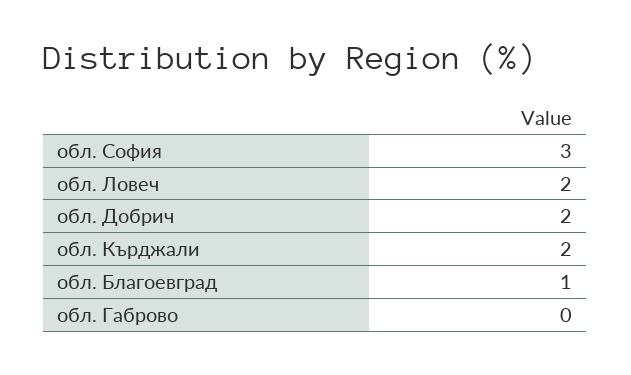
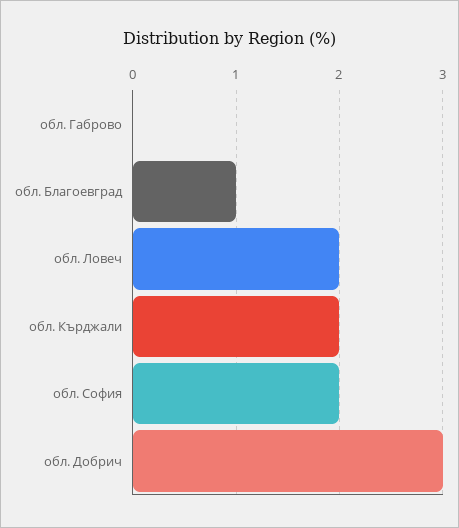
  {
-   "обл. София": 3,
+   "обл. София": 2,
    "обл. Ловеч": 2,
-   "обл. Добрич": 2,
+   "обл. Добрич": 3,
    "обл. Кърджали": 2,
    "обл. Благоевград": 1,
    "обл. Габрово": 0
  }

